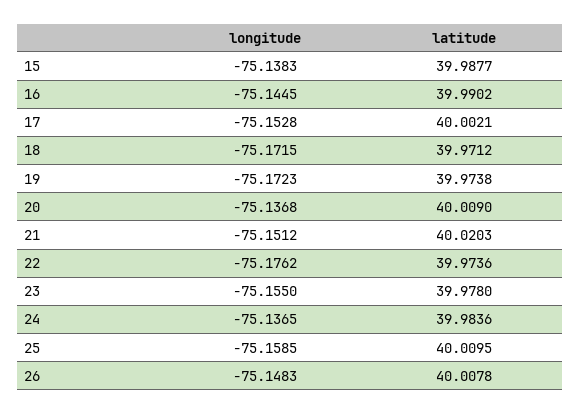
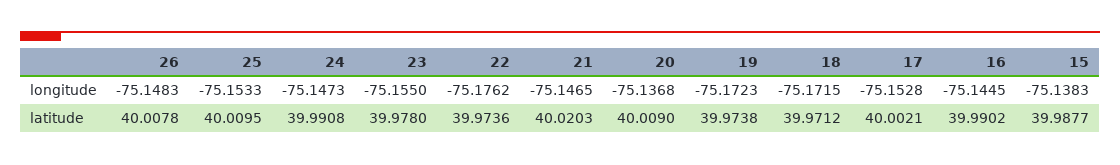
  {
    "longitude": {
      "15": -75.1383,
      "16": -75.1445,
      "17": -75.1528,
      "18": -75.1715,
      "19": -75.1723,
      "20": -75.1368,
-     "21": -75.1512,
+     "21": -75.1465,
      "22": -75.1762,
      "23": -75.155,
-     "24": -75.1365,
+     "24": -75.1473,
-     "25": -75.1585,
+     "25": -75.1533,
      "26": -75.1483
    },
    "latitude": {
      "15": 39.9877,
      "16": 39.9902,
      "17": 40.0021,
      "18": 39.9712,
      "19": 39.9738,
      "20": 40.009,
      "21": 40.0203,
      "22": 39.9736,
      "23": 39.978,
-     "24": 39.9836,
+     "24": 39.9908,
      "25": 40.0095,
      "26": 40.0078
    }
  }

